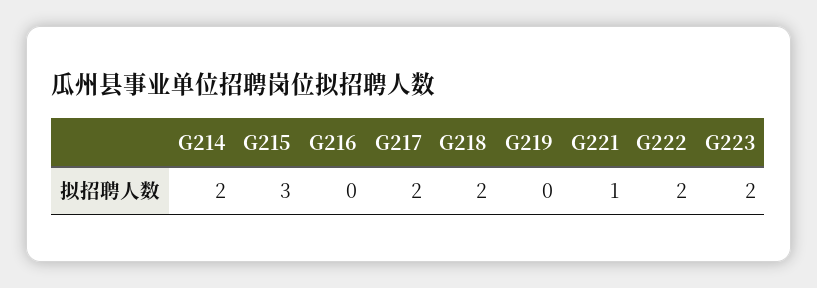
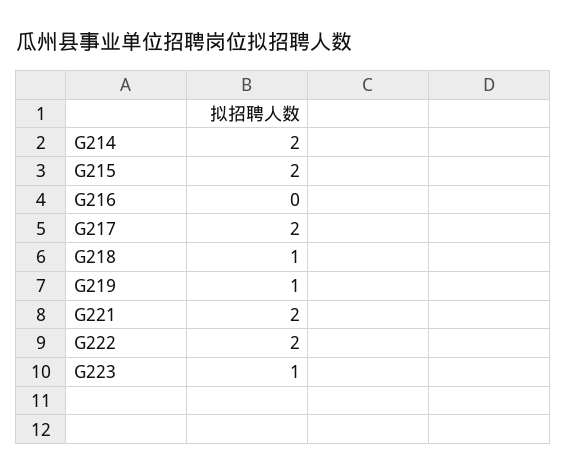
  {
    "G214": 2,
-   "G215": 3,
+   "G215": 2,
    "G216": 0,
    "G217": 2,
-   "G218": 2,
+   "G218": 1,
-   "G219": 0,
+   "G219": 1,
-   "G221": 1,
+   "G221": 2,
    "G222": 2,
-   "G223": 2
+   "G223": 1
  }

